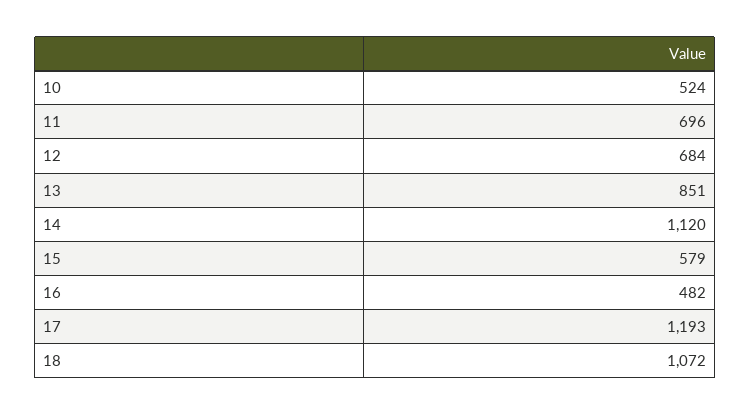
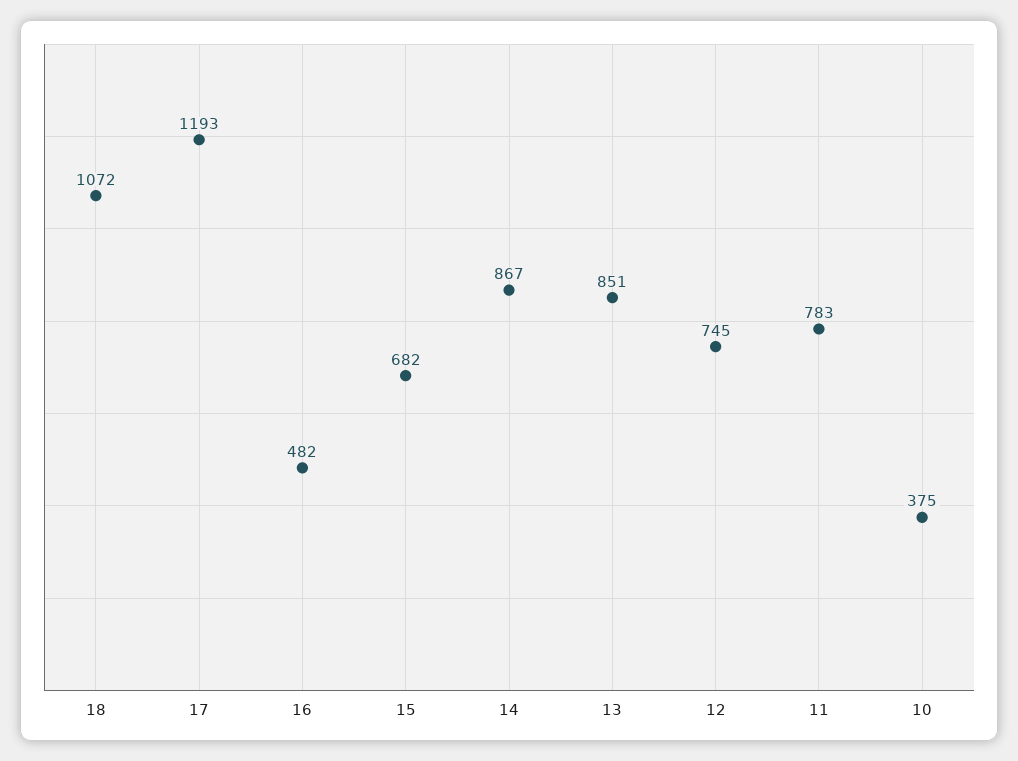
  {
-   "10": 524,
+   "10": 375,
-   "11": 696,
+   "11": 783,
-   "12": 684,
+   "12": 745,
    "13": 851,
-   "14": 1120,
+   "14": 867,
-   "15": 579,
+   "15": 682,
    "16": 482,
    "17": 1193,
    "18": 1072
  }

